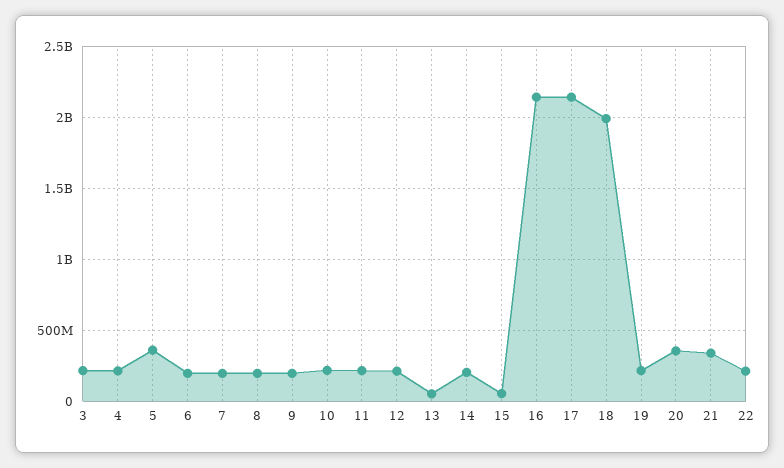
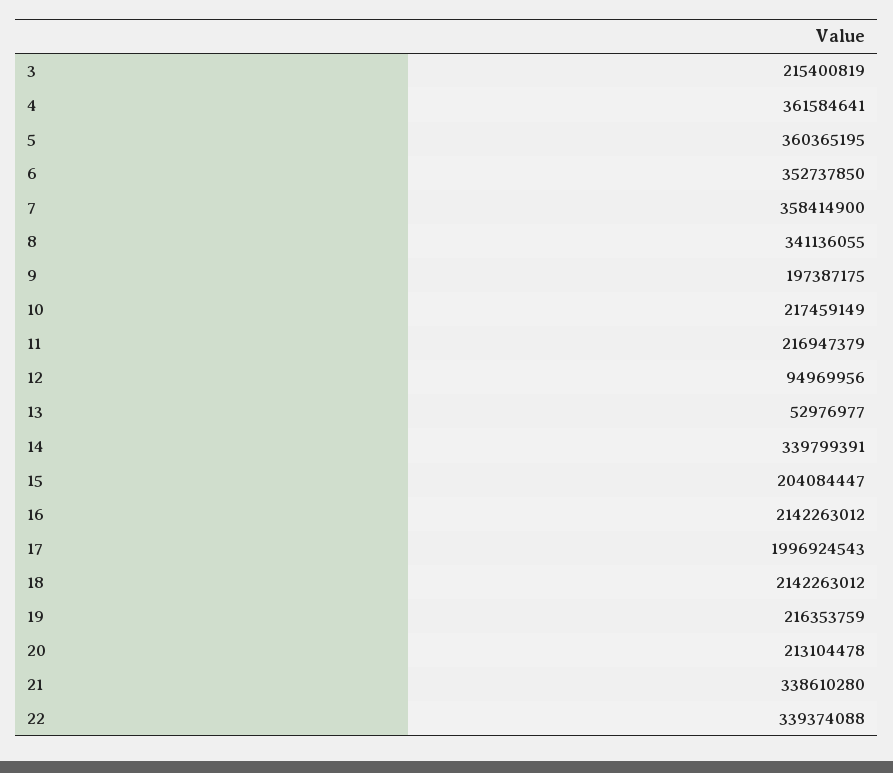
  {
    "3": 215400819,
-   "4": 200000000,
+   "4": 361584641,
    "5": 360365195,
-   "6": 200000000,
+   "6": 352737850,
-   "7": 200000000,
+   "7": 358414900,
-   "8": 200000000,
+   "8": 341136055,
    "9": 197387175,
    "10": 217459149,
    "11": 216947379,
-   "12": 200000000,
+   "12": 94969956,
    "13": 52976977,
-   "14": 200000000,
+   "14": 339799391,
-   "15": 50000000,
+   "15": 204084447,
    "16": 2142263012,
-   "17": 2150000000,
+   "17": 1996924543,
-   "18": 2000000000,
+   "18": 2142263012,
    "19": 216353759,
-   "20": 350000000,
+   "20": 213104478,
    "21": 338610280,
-   "22": 200000000
+   "22": 339374088
  }

